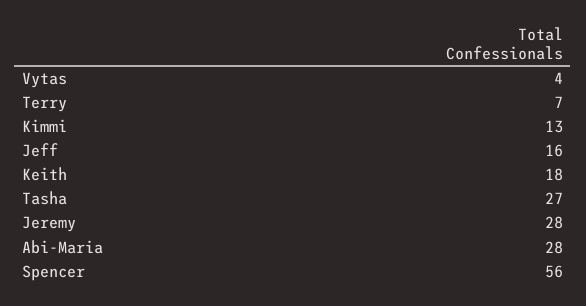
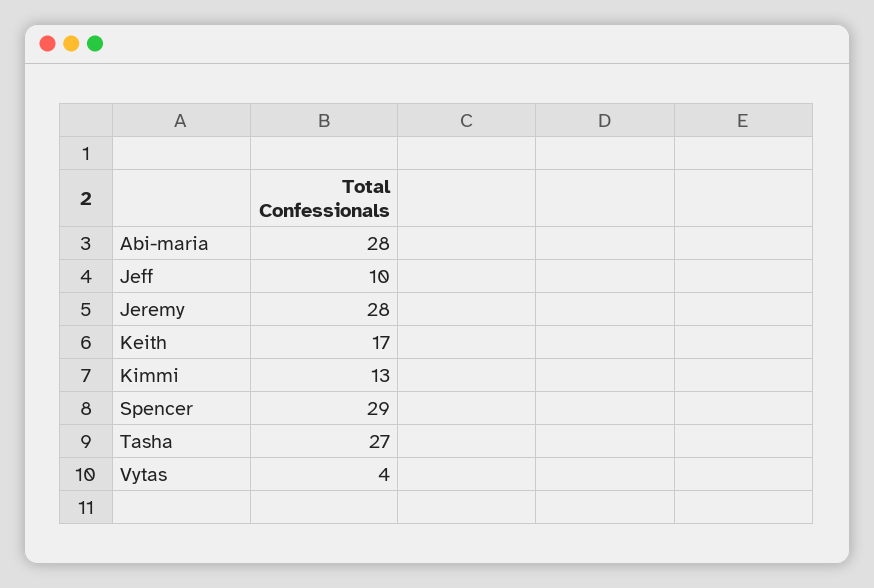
  {
    "Vytas": 4,
-   "Terry": 7,
    "Kimmi": 13,
-   "Jeff": 16,
+   "Jeff": 10,
-   "Keith": 18,
+   "Keith": 17,
    "Tasha": 27,
    "Jeremy": 28,
    "Abi-Maria": 28,
-   "Spencer": 56
+   "Spencer": 29
  }

